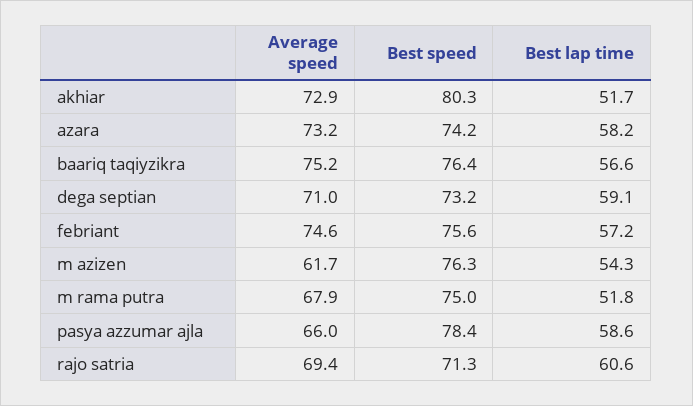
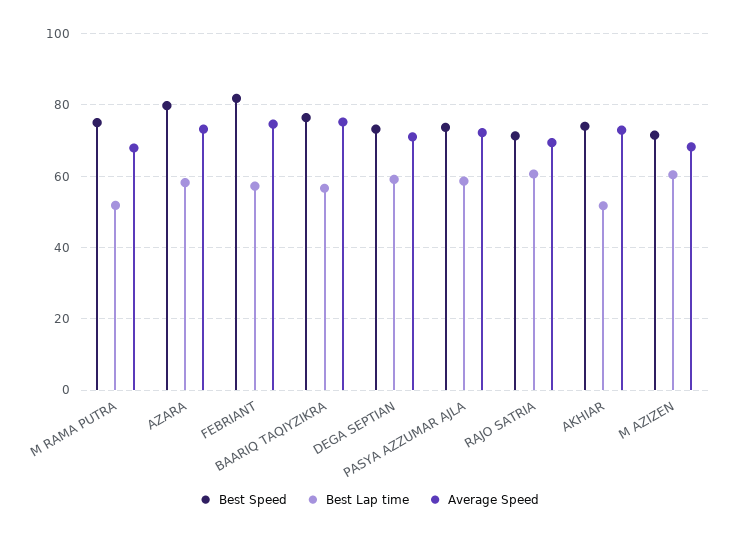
  {
    "Average speed": {
      "akhiar": 72.9,
      "azara": 73.2,
      "baariq taqiyzikra": 75.2,
      "dega septian": 71,
      "febriant": 74.6,
-     "m azizen": 61.7,
+     "m azizen": 68,
      "m rama putra": 67.9,
-     "pasya azzumar ajla": 66,
+     "pasya azzumar ajla": 72,
      "rajo satria": 69.4
    },
    "Best speed": {
-     "akhiar": 80.3,
+     "akhiar": 74,
-     "azara": 74.2,
+     "azara": 80,
      "baariq taqiyzikra": 76.4,
      "dega septian": 73.2,
-     "febriant": 75.6,
+     "febriant": 82,
-     "m azizen": 76.3,
+     "m azizen": 72,
      "m rama putra": 75,
-     "pasya azzumar ajla": 78.4,
+     "pasya azzumar ajla": 74,
      "rajo satria": 71.3
    },
    "Best lap time": {
      "akhiar": 51.7,
      "azara": 58.2,
      "baariq taqiyzikra": 56.6,
      "dega septian": 59.1,
      "febriant": 57.2,
-     "m azizen": 54.3,
+     "m azizen": 60,
      "m rama putra": 51.8,
      "pasya azzumar ajla": 58.6,
      "rajo satria": 60.6
    }
  }

